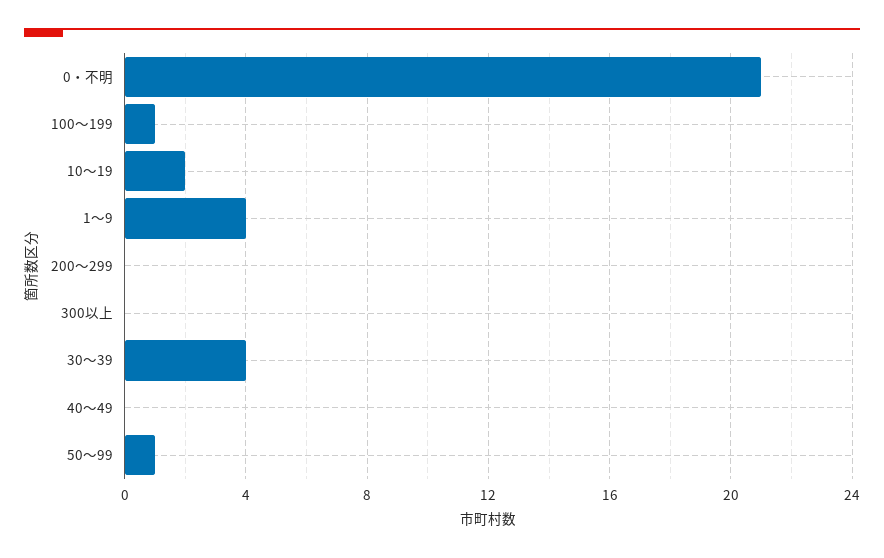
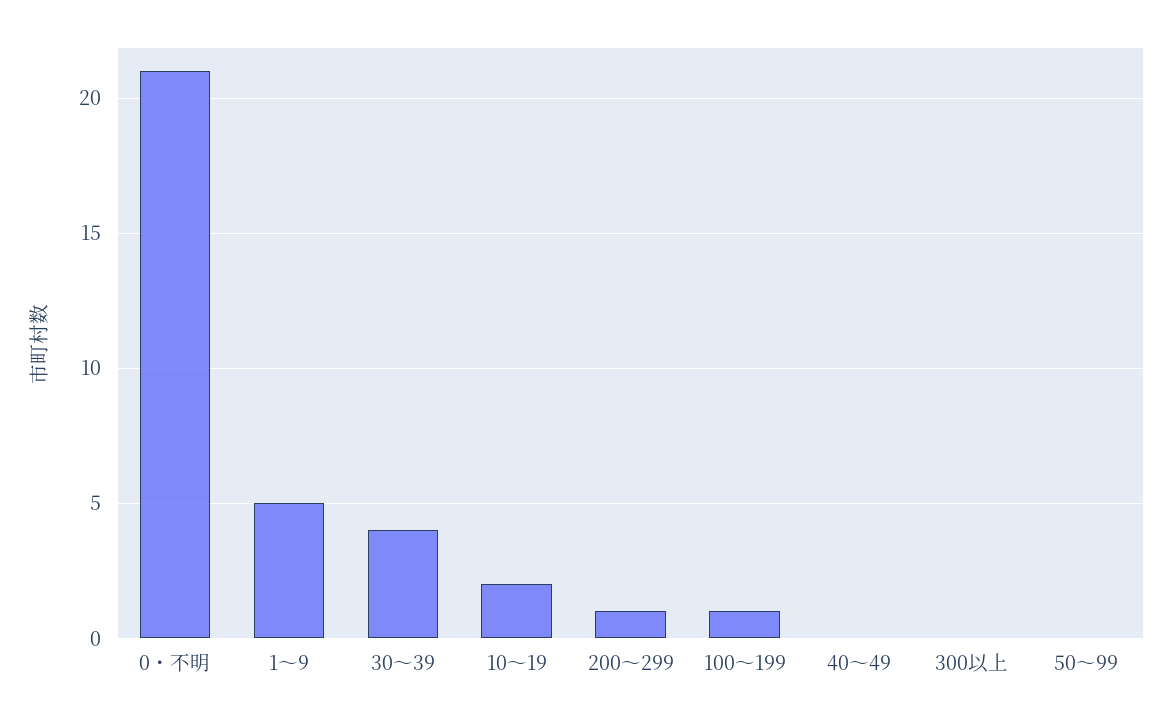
  {
    "0・不明": 21,
    "100～199": 1,
    "10～19": 2,
-   "1～9": 4,
+   "1～9": 5,
-   "200～299": 0,
+   "200～299": 1,
    "300以上": 0,
    "30～39": 4,
    "40～49": 0,
-   "50～99": 1
+   "50～99": 0
  }

